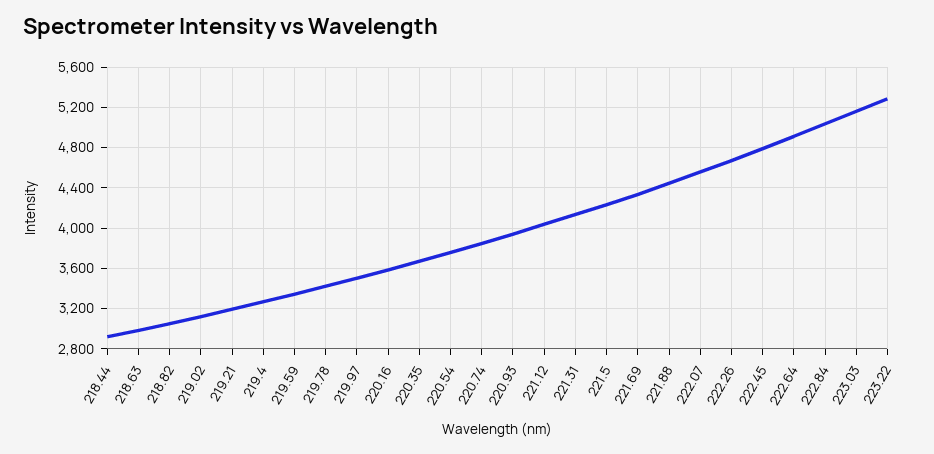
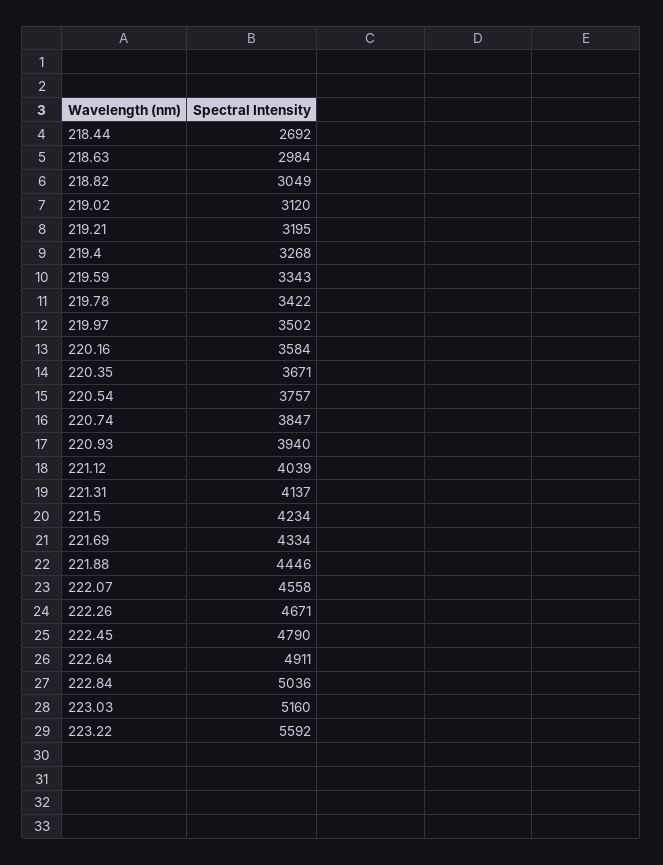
  {
-   "218.44": 2900,
+   "218.44": 2692,
    "218.63": 2984,
    "218.82": 3049,
    "219.02": 3120,
    "219.21": 3195,
    "219.4": 3268,
    "219.59": 3343,
    "219.78": 3422,
    "219.97": 3502,
    "220.16": 3584,
    "220.35": 3671,
    "220.54": 3757,
    "220.74": 3847,
    "220.93": 3940,
    "221.12": 4039,
    "221.31": 4137,
    "221.5": 4234,
    "221.69": 4334,
    "221.88": 4446,
    "222.07": 4558,
    "222.26": 4671,
    "222.45": 4790,
    "222.64": 4911,
    "222.84": 5036,
    "223.03": 5160,
-   "223.22": 5300
+   "223.22": 5592
  }

